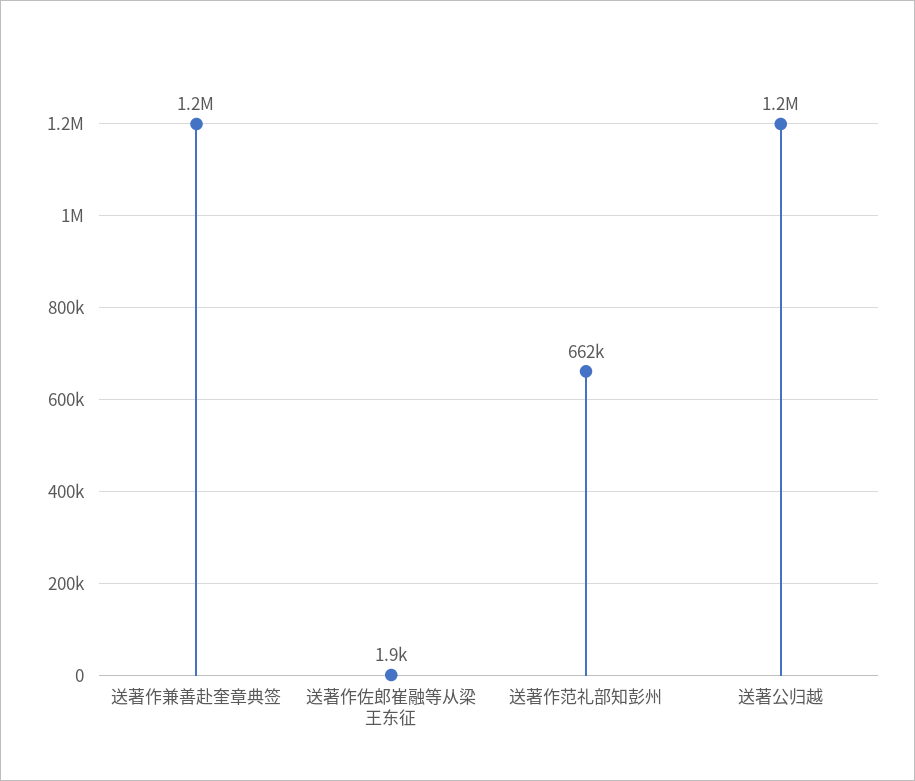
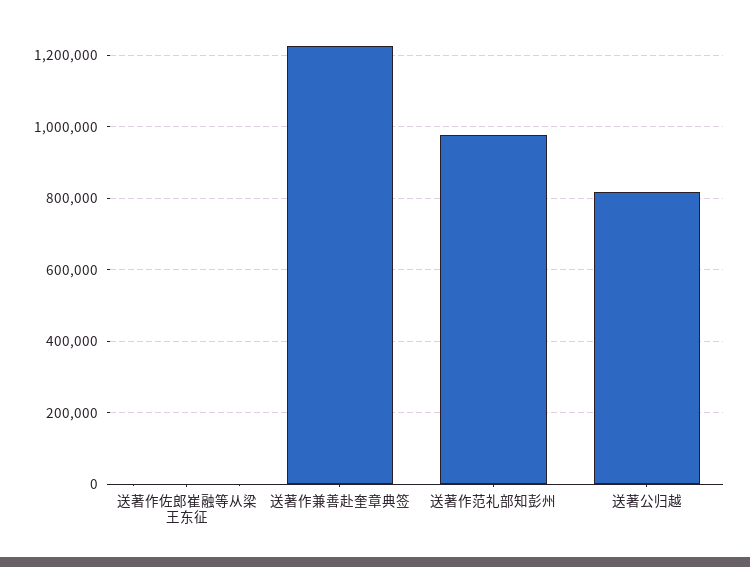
  {
    "送著作兼善赴奎章典签": 1200000,
    "送著作佐郎崔融等从梁王东征": 1900,
-   "送著作范礼部知彭州": 662000,
+   "送著作范礼部知彭州": 980000,
-   "送著公归越": 1200000
+   "送著公归越": 820000
  }

